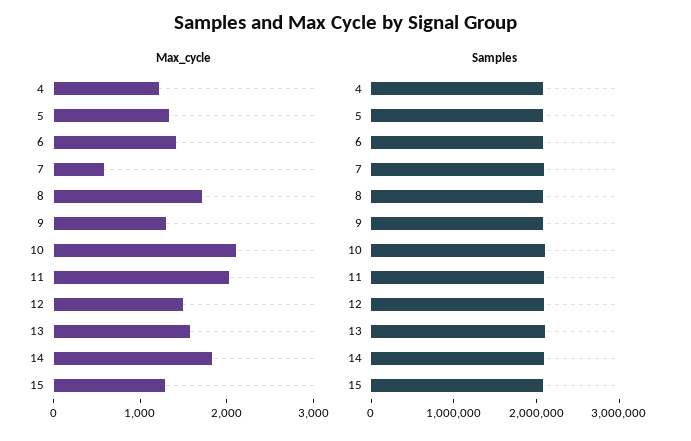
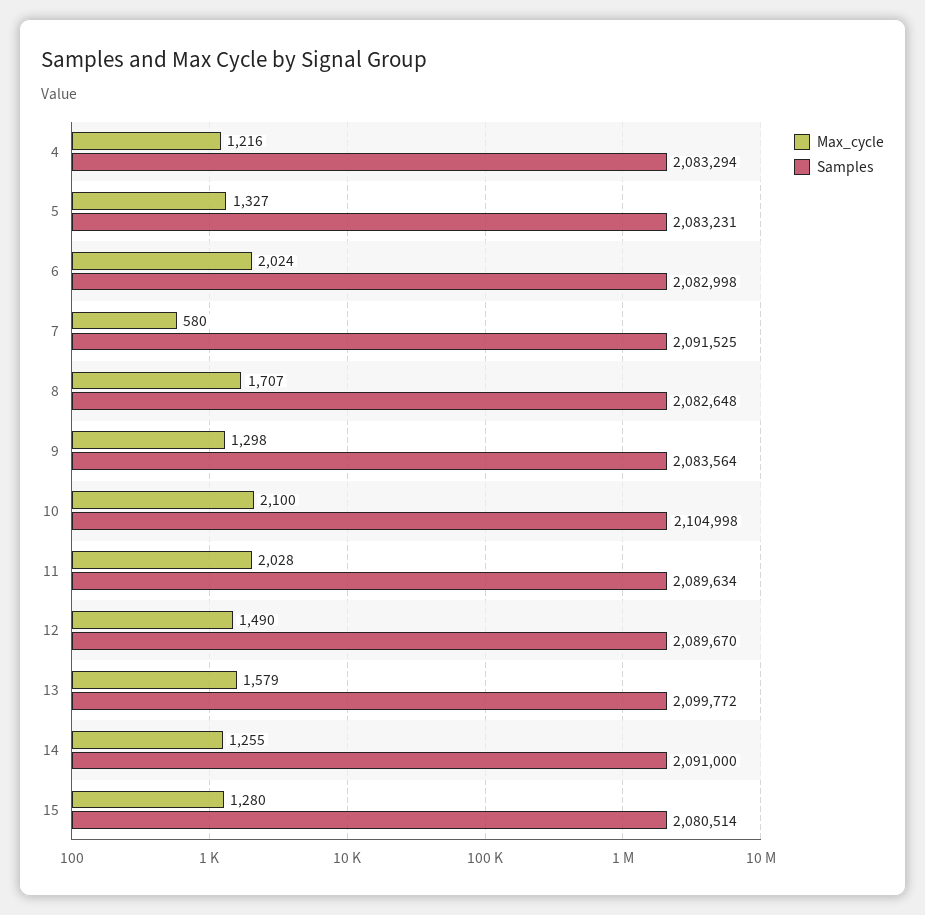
  {
    "Max_cycle": {
      "4": 1216,
      "5": 1327,
-     "6": 1400,
+     "6": 2024,
      "7": 580,
      "8": 1707,
      "9": 1298,
      "10": 2100,
      "11": 2028,
      "12": 1490,
      "13": 1579,
-     "14": 1800,
+     "14": 1255,
      "15": 1280
    },
    "Samples": {
      "4": 2083294,
      "5": 2083231,
      "6": 2082998,
      "7": 2091525,
      "8": 2082648,
      "9": 2083564,
      "10": 2104998,
      "11": 2089634,
      "12": 2089670,
      "13": 2099772,
      "14": 2091000,
      "15": 2080514
    }
  }

